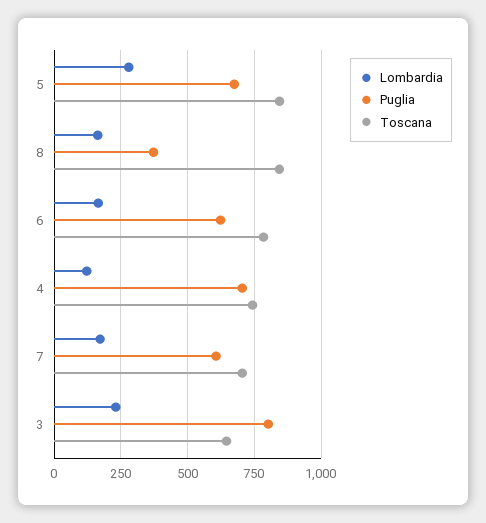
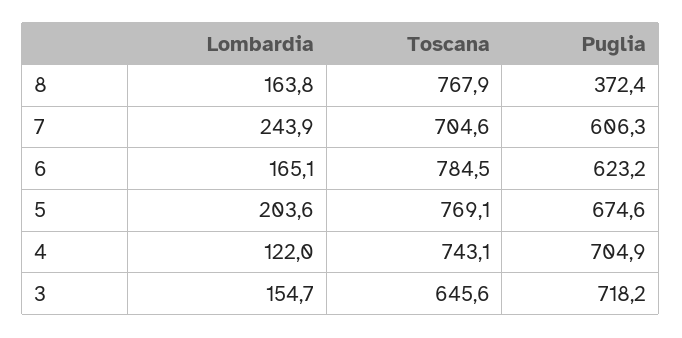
  {
    "Lombardia": {
-     "5": 275,
+     "5": 203.6,
      "8": 163.8,
      "6": 165.1,
      "4": 122,
-     "7": 175,
+     "7": 243.9,
-     "3": 225
+     "3": 154.7
    },
    "Puglia": {
      "5": 674.6,
      "8": 372.4,
      "6": 623.2,
      "4": 704.9,
      "7": 606.3,
-     "3": 800
+     "3": 718.2
    },
    "Toscana": {
-     "5": 850,
+     "5": 769.1,
-     "8": 850,
+     "8": 767.9,
      "6": 784.5,
      "4": 743.1,
      "7": 704.6,
      "3": 645.6
    }
  }

